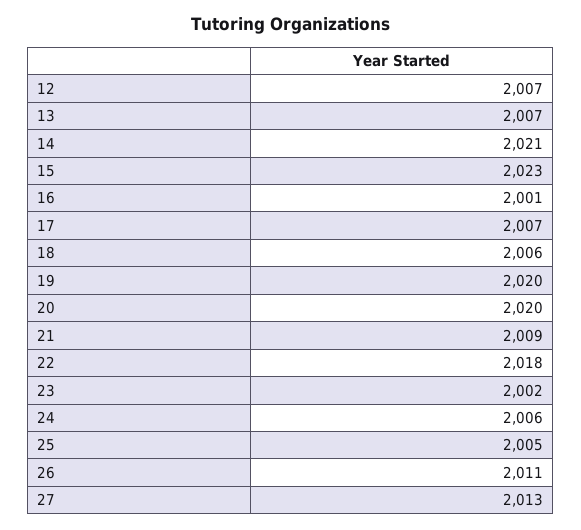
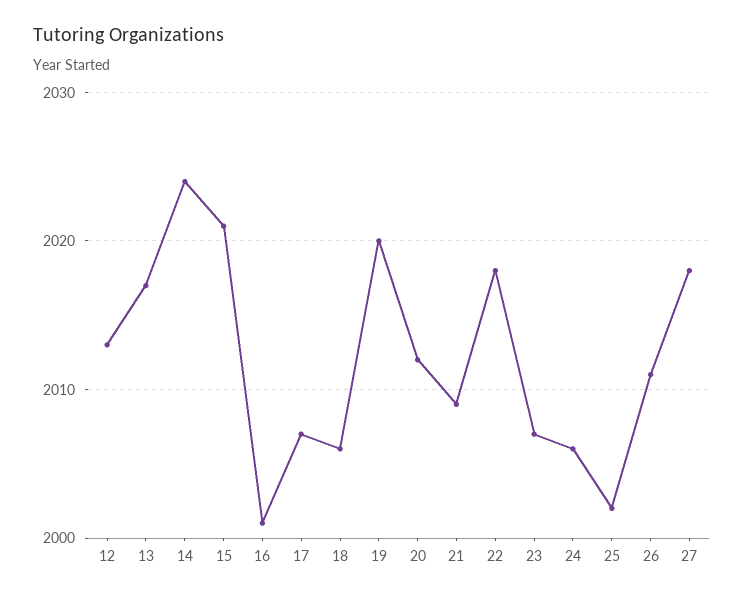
  {
-   "12": 2007,
+   "12": 2013,
-   "13": 2007,
+   "13": 2017,
-   "14": 2021,
+   "14": 2024,
-   "15": 2023,
+   "15": 2021,
    "16": 2001,
    "17": 2007,
    "18": 2006,
    "19": 2020,
-   "20": 2020,
+   "20": 2012,
    "21": 2009,
    "22": 2018,
-   "23": 2002,
+   "23": 2007,
    "24": 2006,
-   "25": 2005,
+   "25": 2002,
    "26": 2011,
-   "27": 2013
+   "27": 2018
  }

